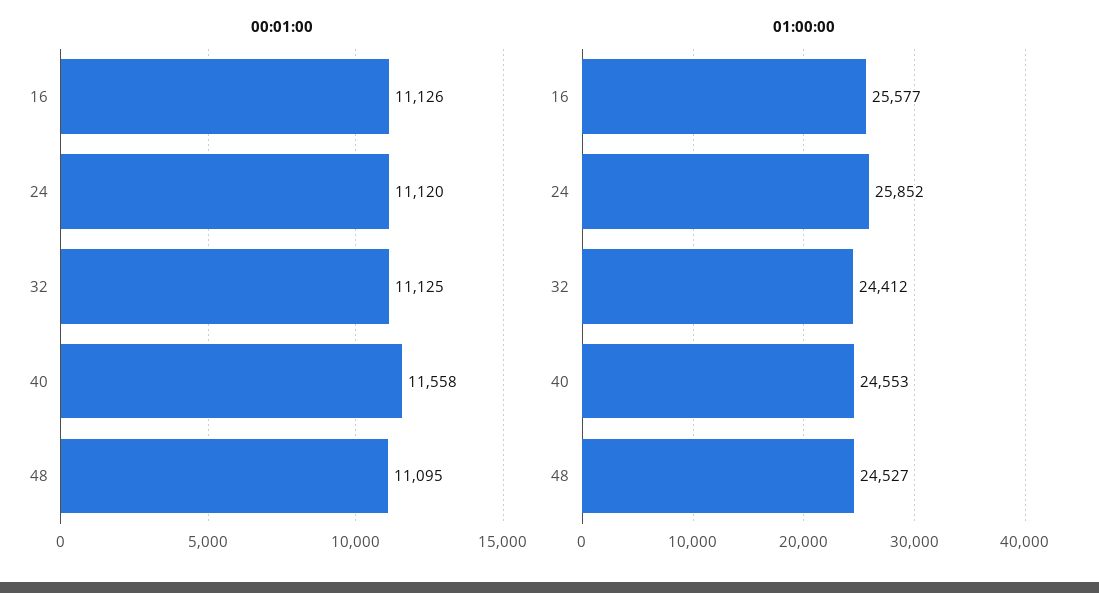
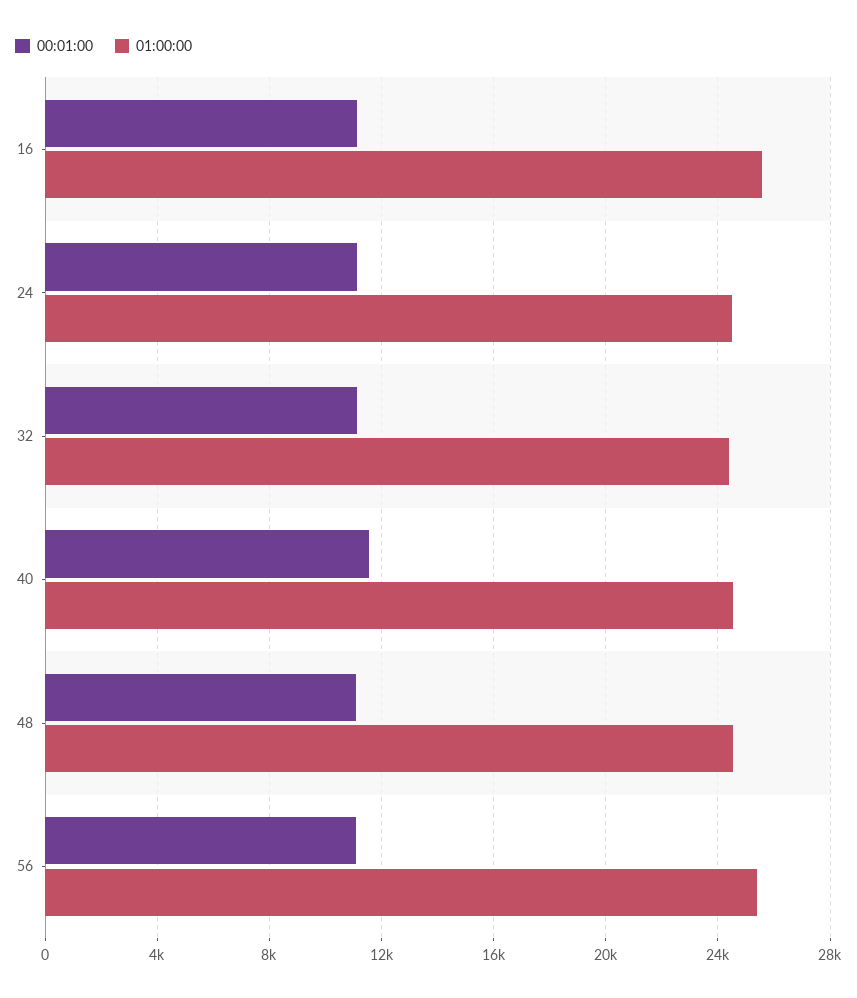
  {
    "00:01:00": {
      "16": 11126,
      "24": 11120,
      "32": 11125,
      "40": 11558,
-     "48": 11095
+     "48": 11095,
+     "56": 11000
    },
    "01:00:00": {
      "16": 25577,
-     "24": 25852,
+     "24": 24500,
      "32": 24412,
      "40": 24553,
-     "48": 24527
+     "48": 24527,
+     "56": 25500
    }
  }

